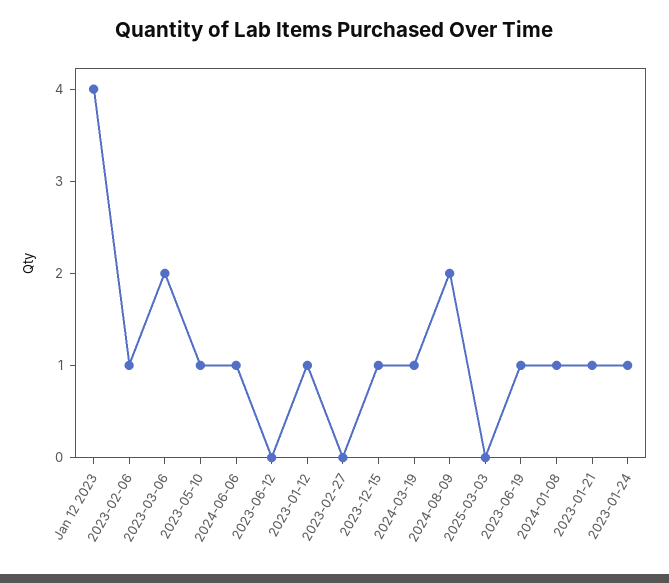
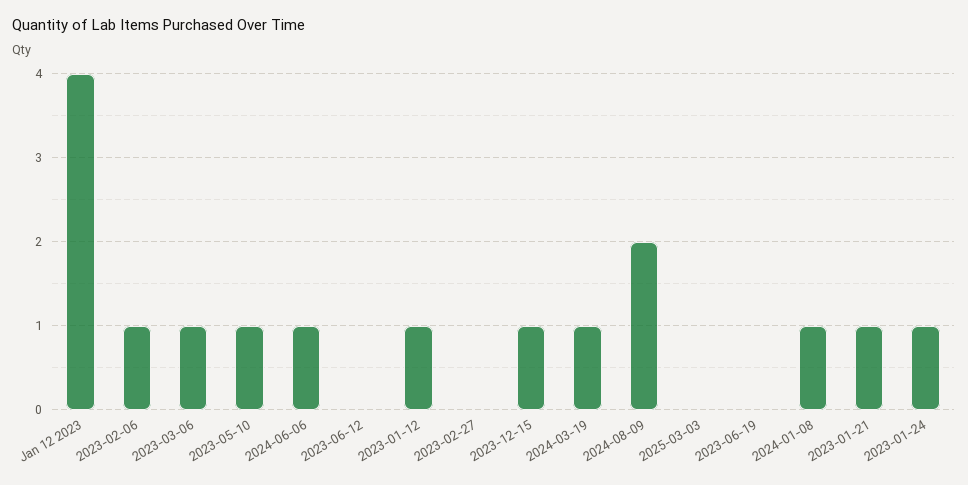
  {
    "Jan 12 2023": 4,
    "2023-02-06": 1,
-   "2023-03-06": 2,
+   "2023-03-06": 1,
    "2023-05-10": 1,
    "2024-06-06": 1,
    "2023-06-12": 0,
    "2023-01-12": 1,
    "2023-02-27": 0,
    "2023-12-15": 1,
    "2024-03-19": 1,
    "2024-08-09": 2,
    "2025-03-03": 0,
-   "2023-06-19": 1,
+   "2023-06-19": 0,
    "2024-01-08": 1,
    "2023-01-21": 1,
    "2023-01-24": 1
  }

